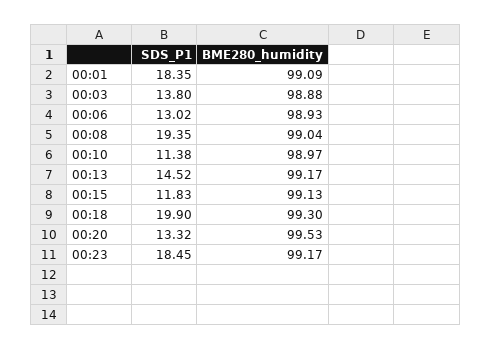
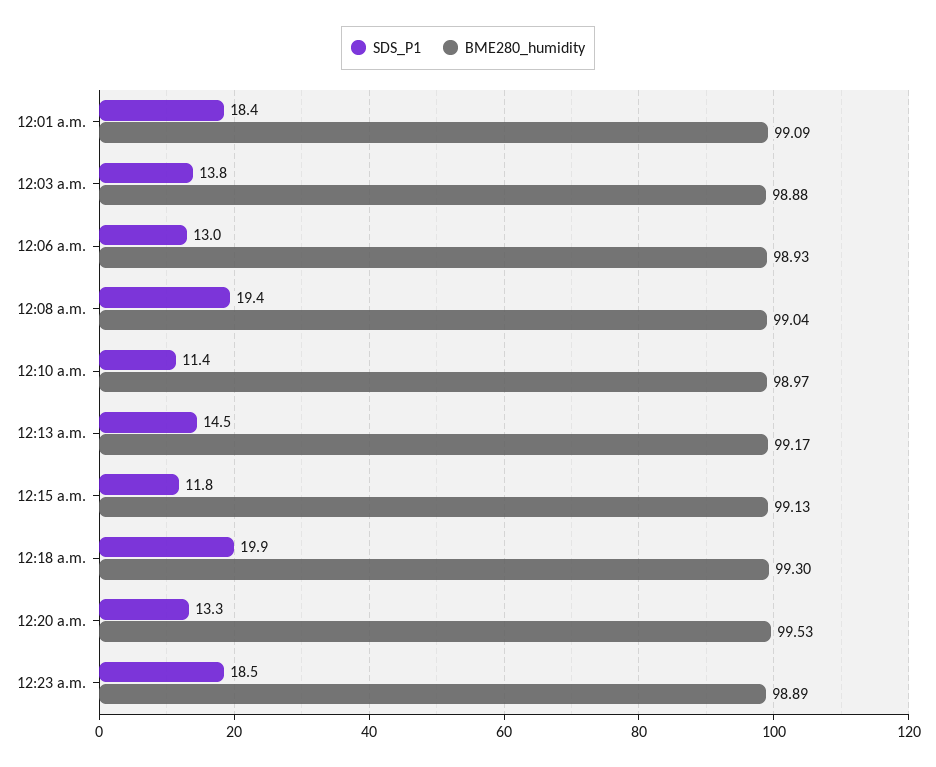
  {
    "SDS_P1": {
      "00:01": 18.35,
      "00:03": 13.8,
      "00:06": 13.02,
      "00:08": 19.35,
      "00:10": 11.38,
      "00:13": 14.52,
      "00:15": 11.83,
      "00:18": 19.9,
      "00:20": 13.32,
      "00:23": 18.45
    },
    "BME280_humidity": {
      "00:01": 99.09,
      "00:03": 98.88,
      "00:06": 98.93,
      "00:08": 99.04,
      "00:10": 98.97,
      "00:13": 99.17,
      "00:15": 99.13,
      "00:18": 99.3,
      "00:20": 99.53,
-     "00:23": 99.17
+     "00:23": 98.89
    }
  }

